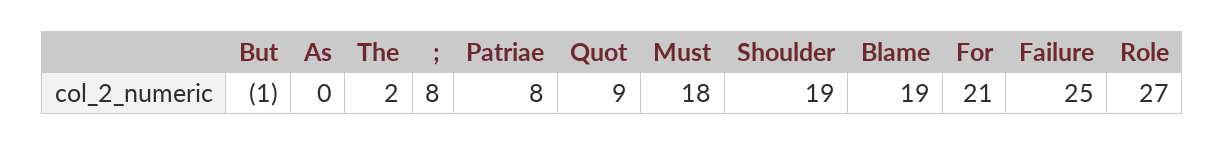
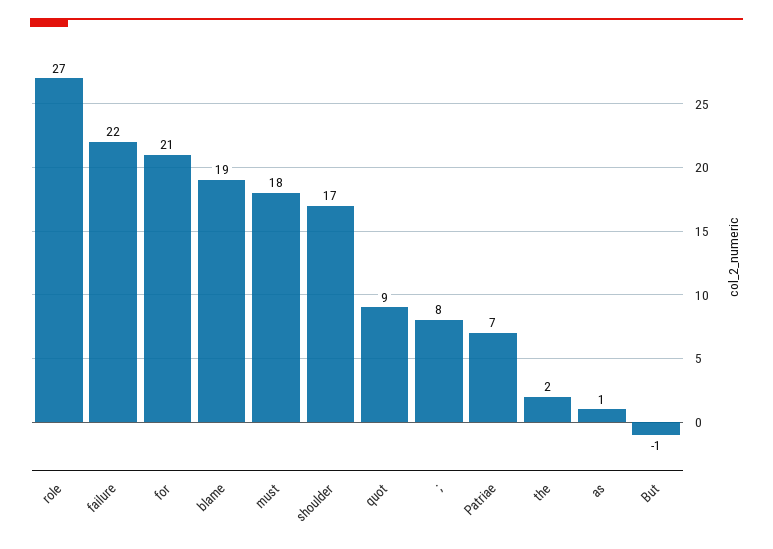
  {
    "But": -1,
-   "As": 0,
+   "As": 1,
    "The": 2,
    ";": 8,
-   "Patriae": 8,
+   "Patriae": 7,
    "Quot": 9,
    "Must": 18,
-   "Shoulder": 19,
+   "Shoulder": 17,
    "Blame": 19,
    "For": 21,
-   "Failure": 25,
+   "Failure": 22,
    "Role": 27
  }

